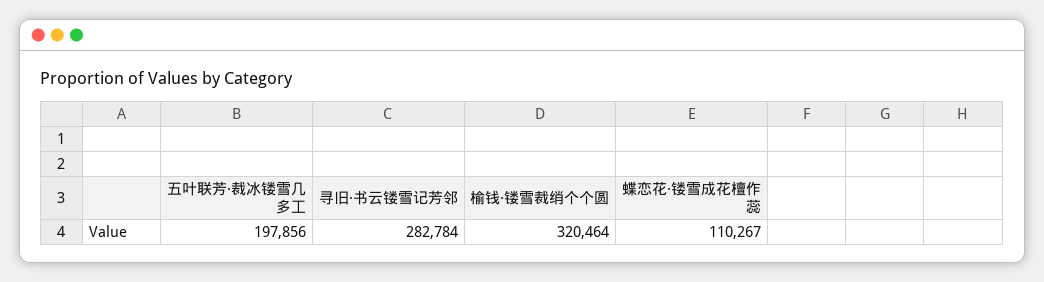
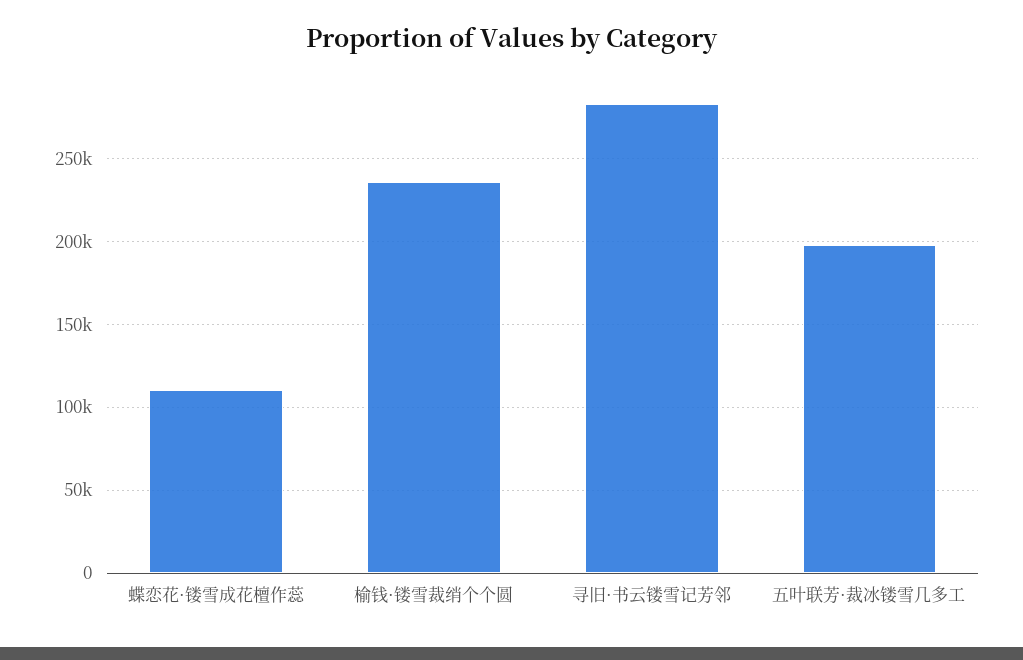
  {
    "五叶联芳·裁冰镂雪几多工": 197856,
    "寻旧·书云镂雪记芳邻": 282784,
-   "榆钱·镂雪裁绡个个圆": 320464,
+   "榆钱·镂雪裁绡个个圆": 235000,
    "蝶恋花·镂雪成花檀作蕊": 110267
  }

